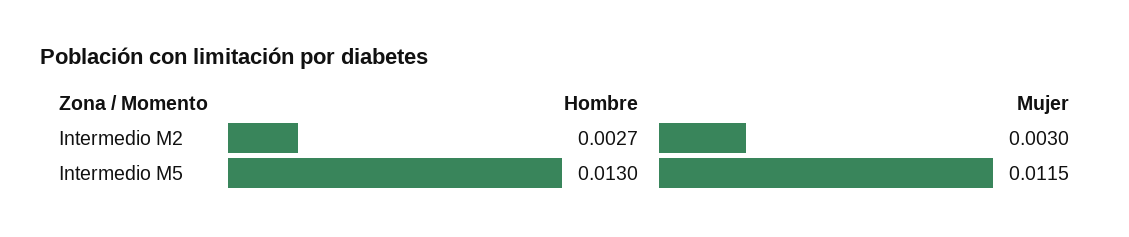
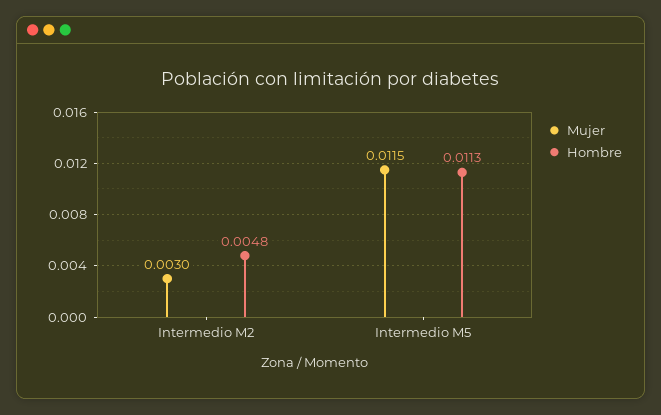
  {
    "Hombre": {
-     "Intermedio M2": 0.0027,
+     "Intermedio M2": 0.0048,
-     "Intermedio M5": 0.013
+     "Intermedio M5": 0.0113
    },
    "Mujer": {
      "Intermedio M2": 0.003,
      "Intermedio M5": 0.0115
    }
  }

